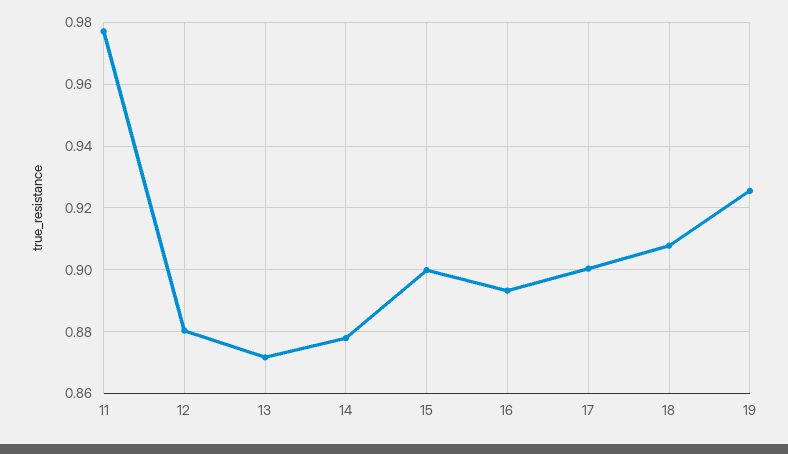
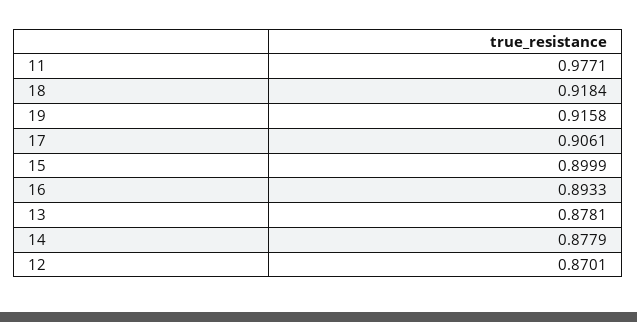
  {
    "11": 0.9771,
-   "12": 0.88,
+   "12": 0.8701,
-   "13": 0.872,
+   "13": 0.8781,
    "14": 0.8779,
    "15": 0.8999,
    "16": 0.8933,
-   "17": 0.9,
+   "17": 0.9061,
-   "18": 0.908,
+   "18": 0.9184,
-   "19": 0.926
+   "19": 0.9158
  }

